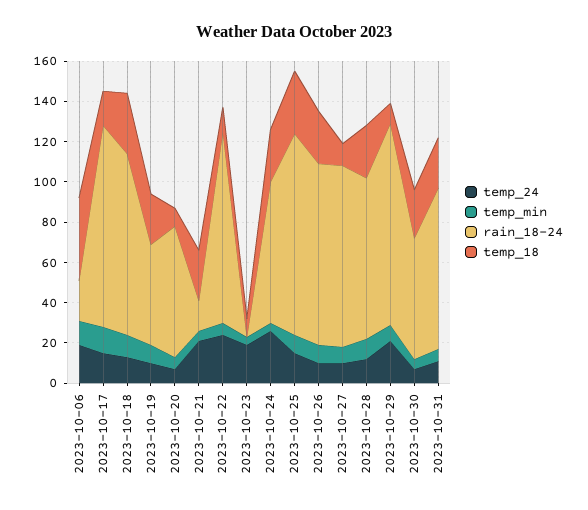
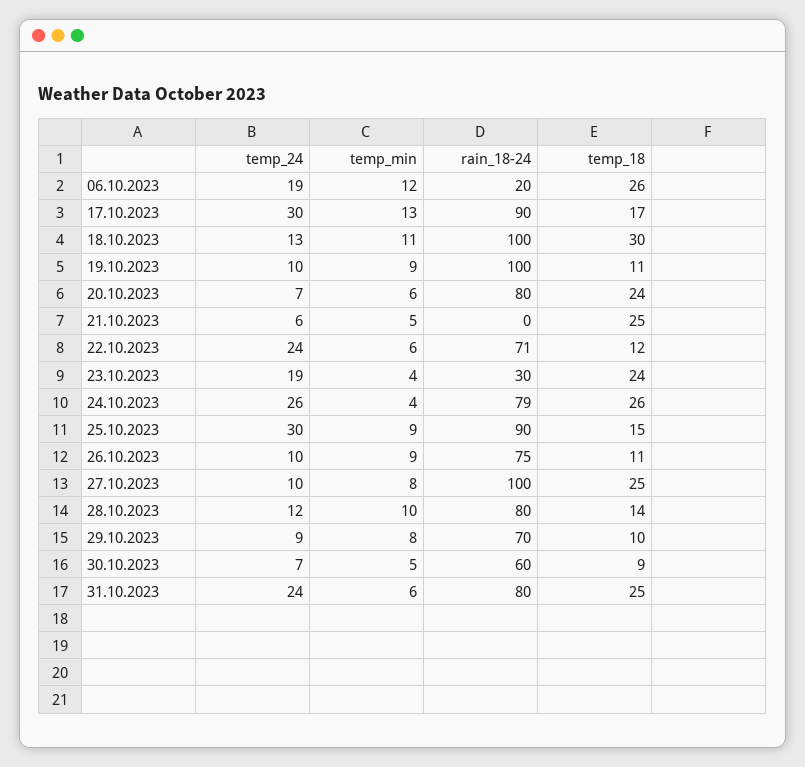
  {
    "temp_24": {
      "2023-10-06": 19,
-     "2023-10-17": 15,
+     "2023-10-17": 30,
      "2023-10-18": 13,
      "2023-10-19": 10,
      "2023-10-20": 7,
-     "2023-10-21": 20,
+     "2023-10-21": 6,
      "2023-10-22": 24,
      "2023-10-23": 19,
      "2023-10-24": 26,
-     "2023-10-25": 15,
+     "2023-10-25": 30,
      "2023-10-26": 10,
      "2023-10-27": 10,
      "2023-10-28": 12,
-     "2023-10-29": 20,
+     "2023-10-29": 9,
      "2023-10-30": 7,
-     "2023-10-31": 10
+     "2023-10-31": 24
    },
    "temp_min": {
      "2023-10-06": 12,
      "2023-10-17": 13,
      "2023-10-18": 11,
      "2023-10-19": 9,
      "2023-10-20": 6,
      "2023-10-21": 5,
      "2023-10-22": 6,
      "2023-10-23": 4,
      "2023-10-24": 4,
      "2023-10-25": 9,
      "2023-10-26": 9,
      "2023-10-27": 8,
      "2023-10-28": 10,
      "2023-10-29": 8,
      "2023-10-30": 5,
      "2023-10-31": 6
    },
    "rain_18-24": {
      "2023-10-06": 20,
-     "2023-10-17": 100,
+     "2023-10-17": 90,
-     "2023-10-18": 90,
+     "2023-10-18": 100,
-     "2023-10-19": 50,
+     "2023-10-19": 100,
-     "2023-10-20": 65,
+     "2023-10-20": 80,
-     "2023-10-21": 15,
+     "2023-10-21": 0,
-     "2023-10-22": 95,
+     "2023-10-22": 71,
-     "2023-10-23": 0,
+     "2023-10-23": 30,
-     "2023-10-24": 70,
+     "2023-10-24": 79,
-     "2023-10-25": 100,
+     "2023-10-25": 90,
-     "2023-10-26": 90,
+     "2023-10-26": 75,
-     "2023-10-27": 90,
+     "2023-10-27": 100,
      "2023-10-28": 80,
-     "2023-10-29": 100,
+     "2023-10-29": 70,
      "2023-10-30": 60,
      "2023-10-31": 80
    },
    "temp_18": {
-     "2023-10-06": 40,
+     "2023-10-06": 26,
      "2023-10-17": 17,
      "2023-10-18": 30,
-     "2023-10-19": 25,
+     "2023-10-19": 11,
-     "2023-10-20": 10,
+     "2023-10-20": 24,
      "2023-10-21": 25,
      "2023-10-22": 12,
-     "2023-10-23": 10,
+     "2023-10-23": 24,
      "2023-10-24": 26,
-     "2023-10-25": 30,
+     "2023-10-25": 15,
-     "2023-10-26": 25,
+     "2023-10-26": 11,
-     "2023-10-27": 10,
+     "2023-10-27": 25,
-     "2023-10-28": 25,
+     "2023-10-28": 14,
      "2023-10-29": 10,
-     "2023-10-30": 25,
+     "2023-10-30": 9,
      "2023-10-31": 25
    }
  }

